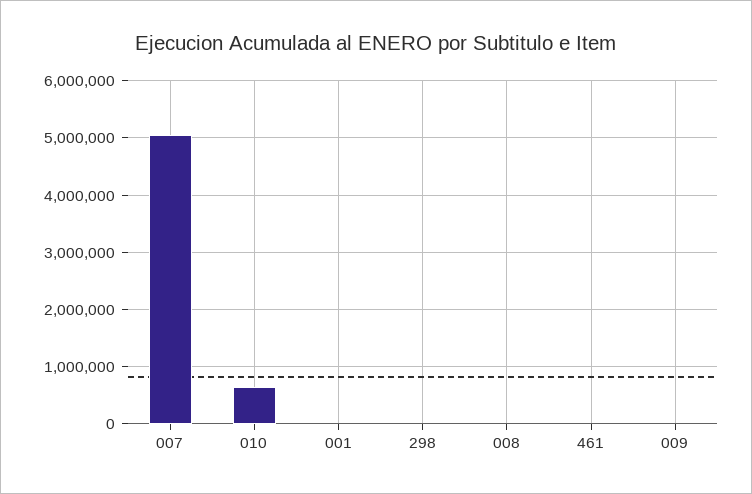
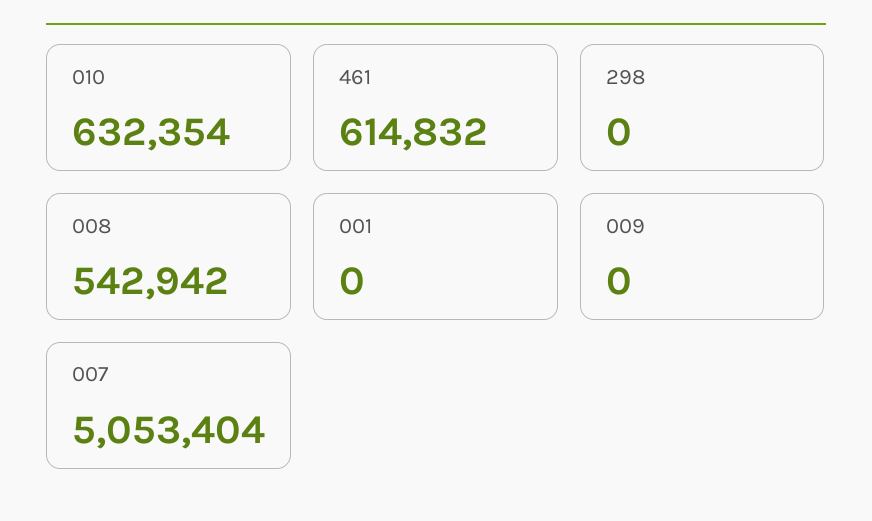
  {
    "007": 5053404,
    "010": 632354,
    "001": 0,
    "298": 0,
-   "008": 0,
+   "008": 542942,
-   "461": 0,
+   "461": 614832,
    "009": 0
  }

